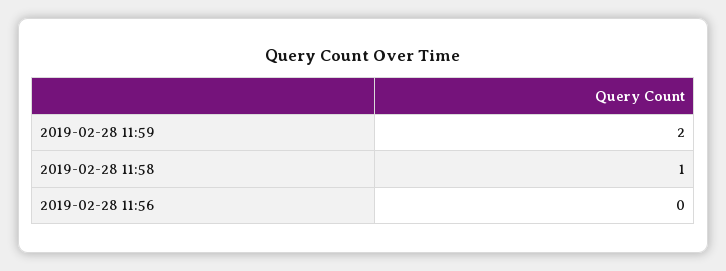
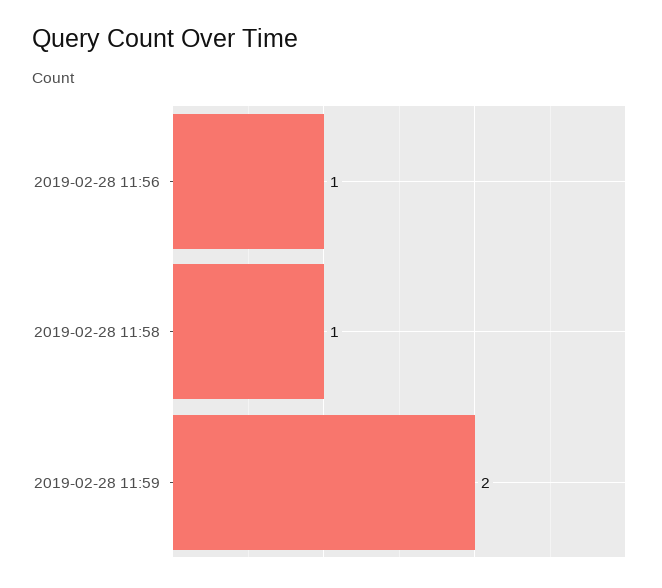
  {
    "2019-02-28 11:59": 2,
    "2019-02-28 11:58": 1,
-   "2019-02-28 11:56": 0
+   "2019-02-28 11:56": 1
  }

